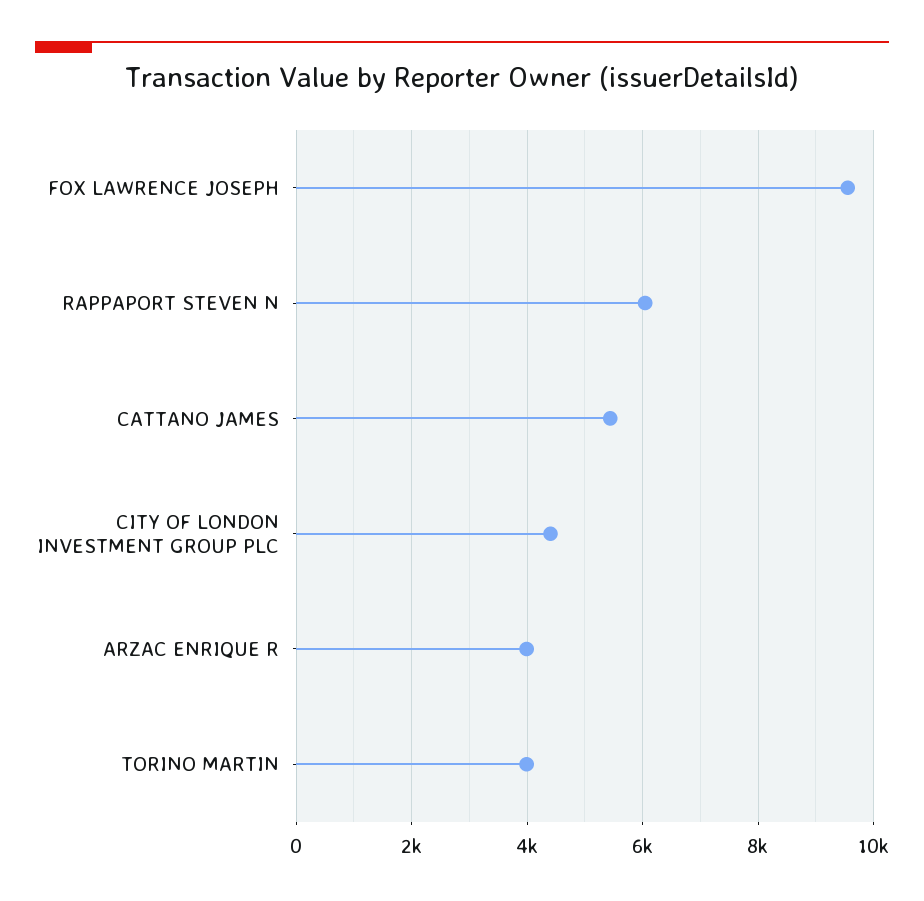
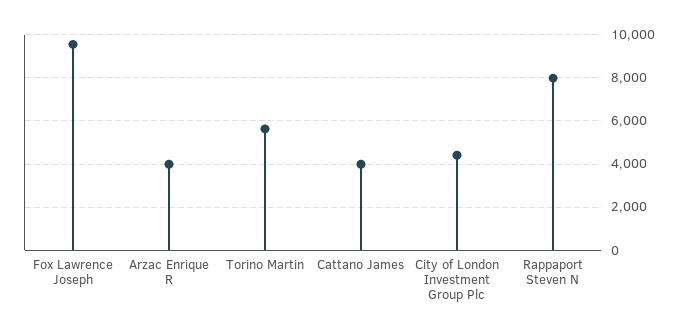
  {
    "FOX LAWRENCE JOSEPH": 9600,
-   "RAPPAPORT STEVEN N": 6000,
+   "RAPPAPORT STEVEN N": 8000,
-   "CATTANO JAMES": 5400,
+   "CATTANO JAMES": 4000,
    "CITY OF LONDON INVESTMENT GROUP PLC": 4400,
    "ARZAC ENRIQUE R": 4000,
-   "TORINO MARTIN": 4000
+   "TORINO MARTIN": 5500
  }

